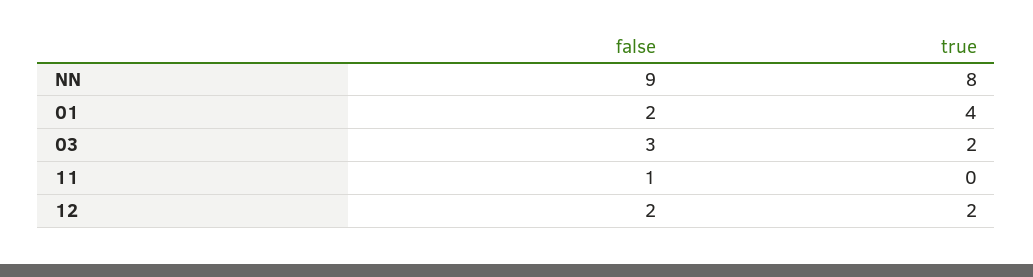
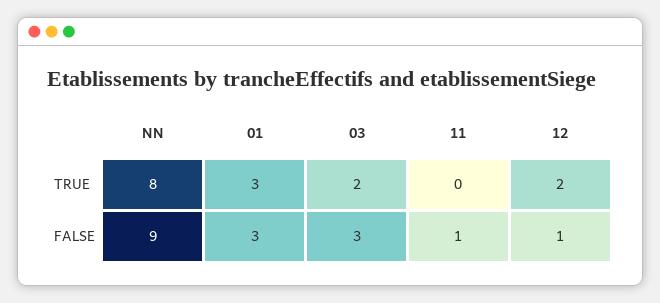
  {
    "false": {
      "NN": 9,
-     "01": 2,
+     "01": 3,
      "03": 3,
      "11": 1,
-     "12": 2
+     "12": 1
    },
    "true": {
      "NN": 8,
-     "01": 4,
+     "01": 3,
      "03": 2,
      "11": 0,
      "12": 2
    }
  }

